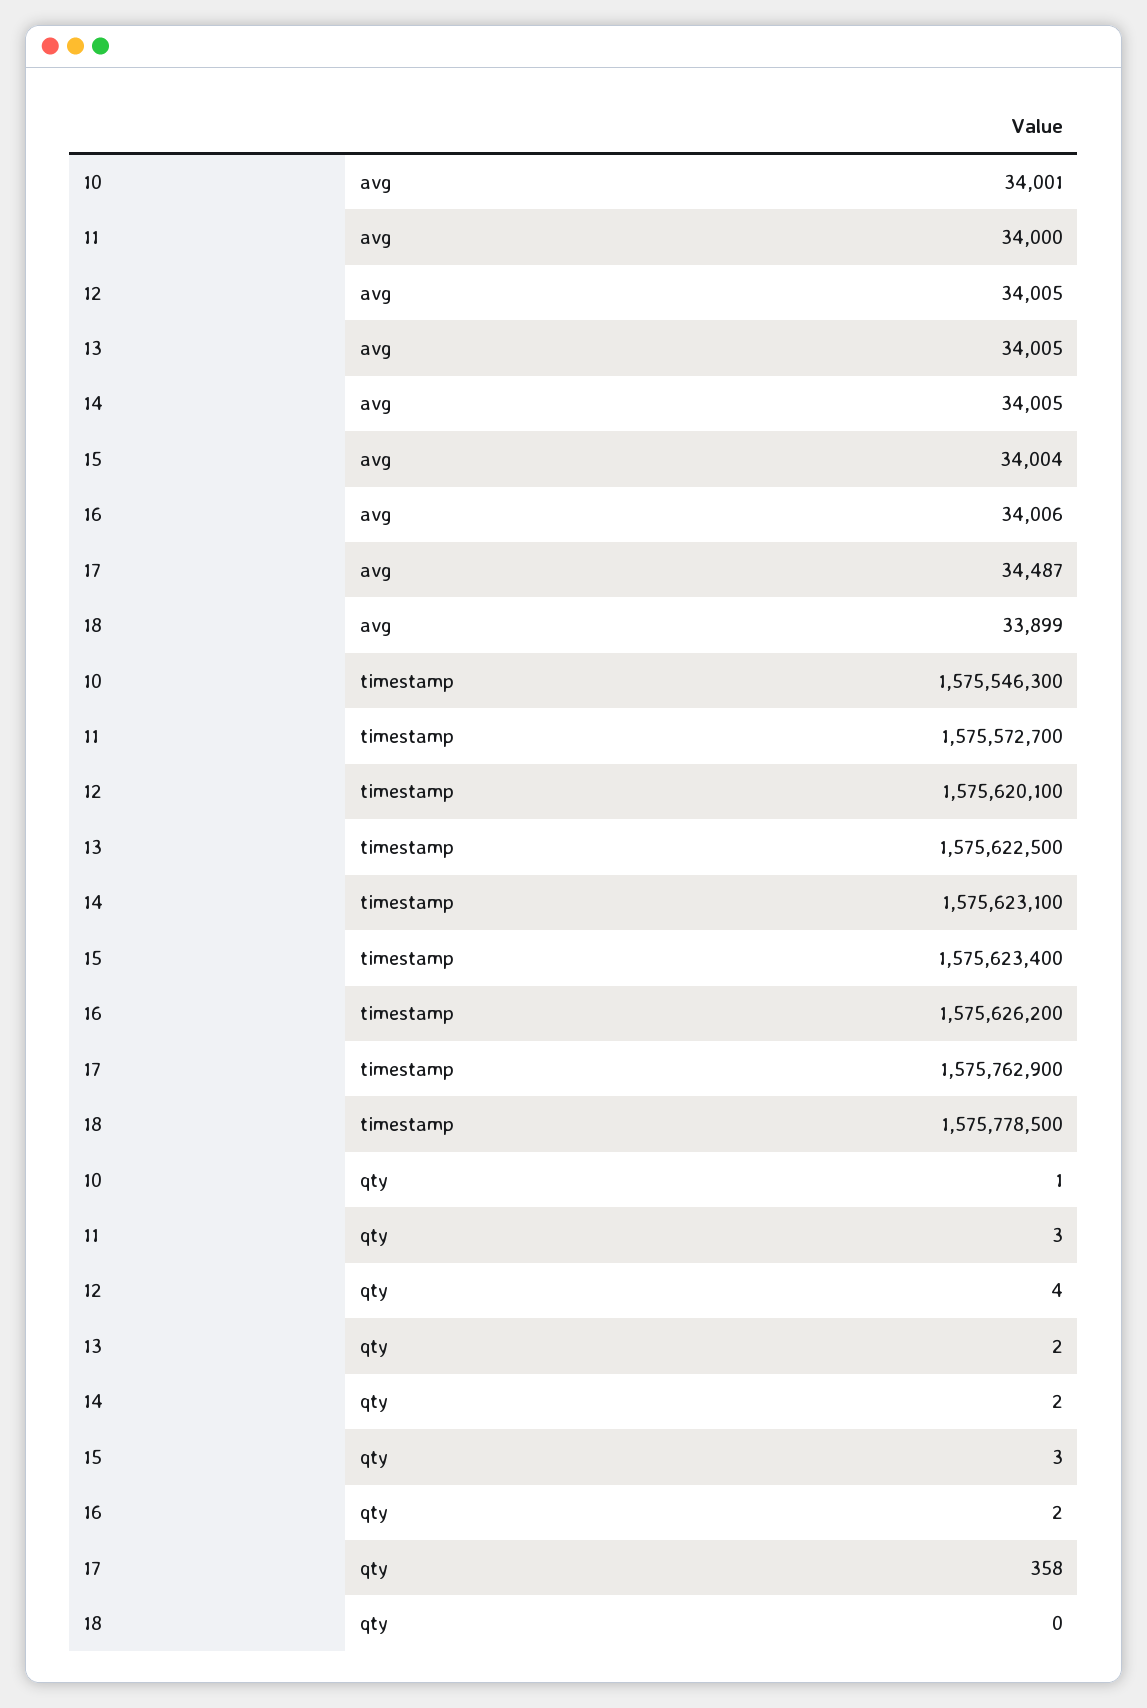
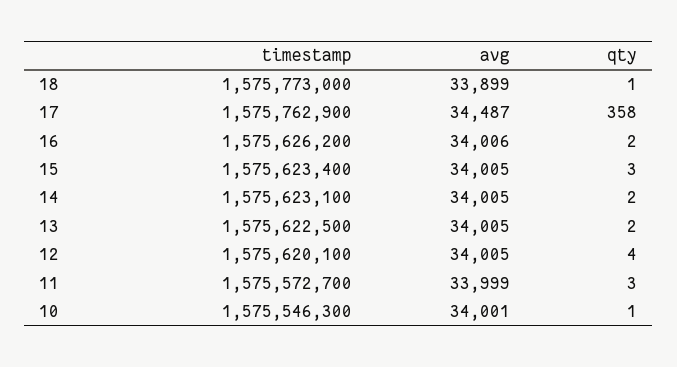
  {
    "10": {
      "avg": 34001,
      "timestamp": 1575546300,
      "qty": 1
    },
    "11": {
-     "avg": 34000,
+     "avg": 33999,
      "timestamp": 1575572700,
      "qty": 3
    },
    "12": {
      "avg": 34005,
      "timestamp": 1575620100,
      "qty": 4
    },
    "13": {
      "avg": 34005,
      "timestamp": 1575622500,
      "qty": 2
    },
    "14": {
      "avg": 34005,
      "timestamp": 1575623100,
      "qty": 2
    },
    "15": {
-     "avg": 34004,
+     "avg": 34005,
      "timestamp": 1575623400,
      "qty": 3
    },
    "16": {
      "avg": 34006,
      "timestamp": 1575626200,
      "qty": 2
    },
    "17": {
      "avg": 34487,
      "timestamp": 1575762900,
      "qty": 358
    },
    "18": {
      "avg": 33899,
-     "timestamp": 1575778500,
+     "timestamp": 1575773000,
-     "qty": 0
+     "qty": 1
    }
  }

